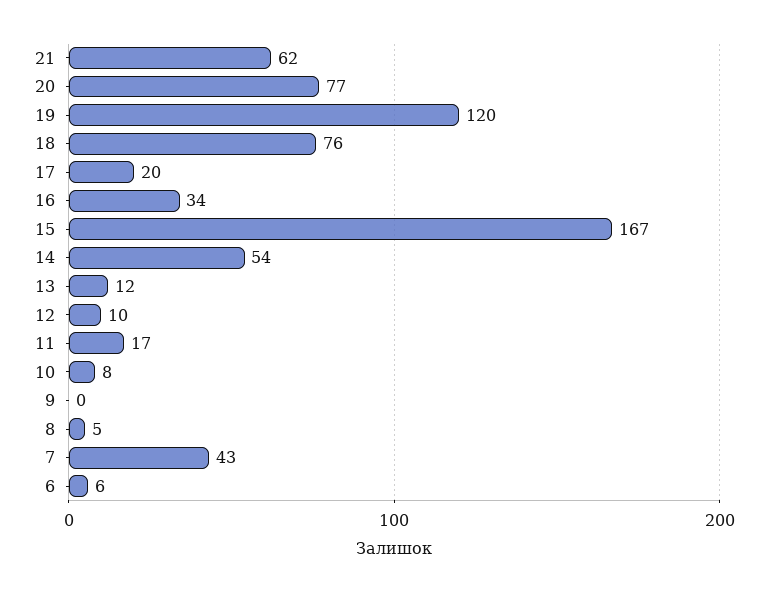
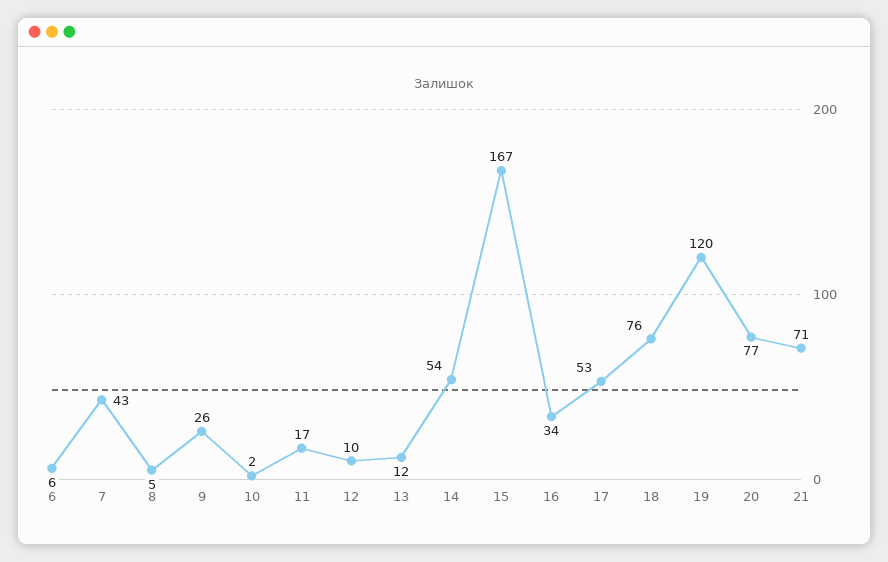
  {
-   "21": 62,
+   "21": 71,
    "20": 77,
    "19": 120,
    "18": 76,
-   "17": 20,
+   "17": 53,
    "16": 34,
    "15": 167,
    "14": 54,
    "13": 12,
    "12": 10,
    "11": 17,
-   "10": 8,
+   "10": 2,
-   "9": 0,
+   "9": 26,
    "8": 5,
    "7": 43,
    "6": 6
  }

